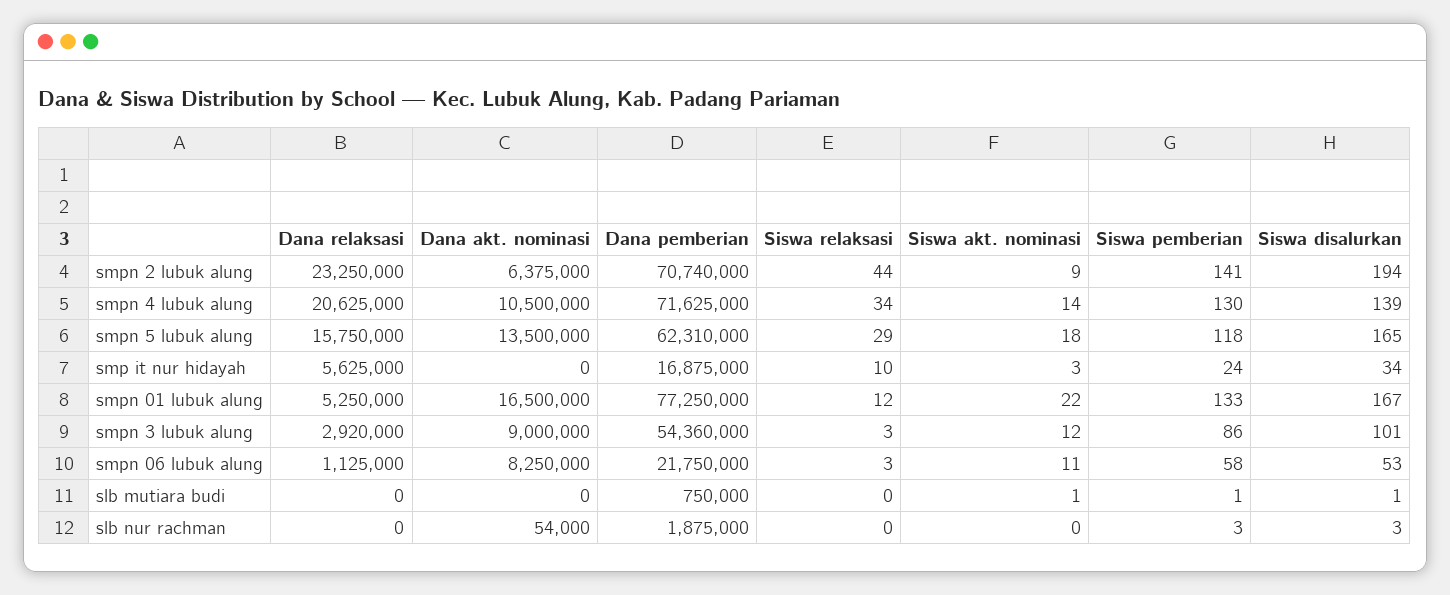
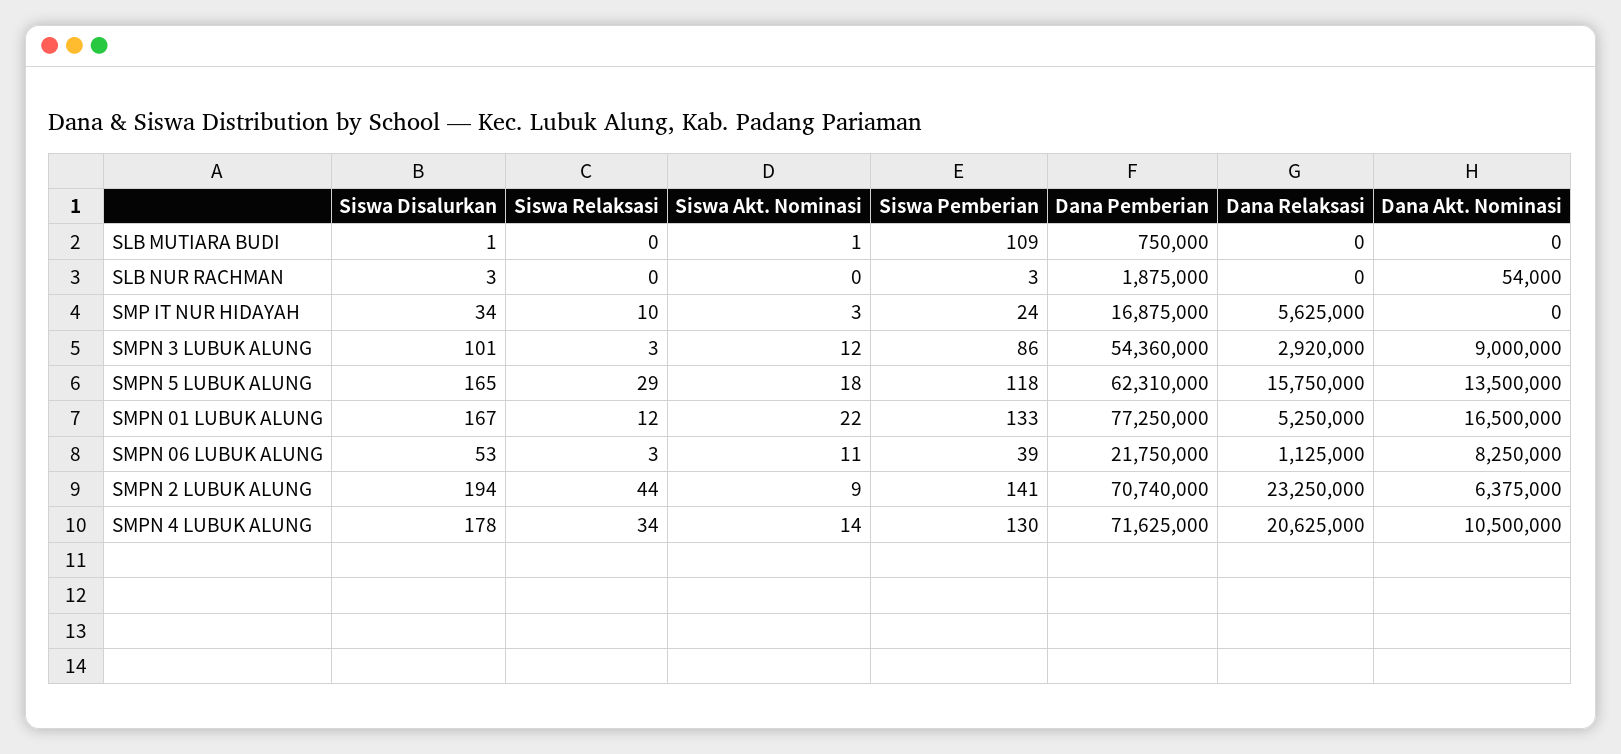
  {
    "Dana relaksasi": {
      "smpn 2 lubuk alung": 23250000,
      "smpn 4 lubuk alung": 20625000,
      "smpn 5 lubuk alung": 15750000,
      "smp it nur hidayah": 5625000,
      "smpn 01 lubuk alung": 5250000,
      "smpn 3 lubuk alung": 2920000,
      "smpn 06 lubuk alung": 1125000,
      "slb mutiara budi": 0,
      "slb nur rachman": 0
    },
    "Dana akt. nominasi": {
      "smpn 2 lubuk alung": 6375000,
      "smpn 4 lubuk alung": 10500000,
      "smpn 5 lubuk alung": 13500000,
      "smp it nur hidayah": 0,
      "smpn 01 lubuk alung": 16500000,
      "smpn 3 lubuk alung": 9000000,
      "smpn 06 lubuk alung": 8250000,
      "slb mutiara budi": 0,
      "slb nur rachman": 54000
    },
    "Dana pemberian": {
      "smpn 2 lubuk alung": 70740000,
      "smpn 4 lubuk alung": 71625000,
      "smpn 5 lubuk alung": 62310000,
      "smp it nur hidayah": 16875000,
      "smpn 01 lubuk alung": 77250000,
      "smpn 3 lubuk alung": 54360000,
      "smpn 06 lubuk alung": 21750000,
      "slb mutiara budi": 750000,
      "slb nur rachman": 1875000
    },
    "Siswa relaksasi": {
      "smpn 2 lubuk alung": 44,
      "smpn 4 lubuk alung": 34,
      "smpn 5 lubuk alung": 29,
      "smp it nur hidayah": 10,
      "smpn 01 lubuk alung": 12,
      "smpn 3 lubuk alung": 3,
      "smpn 06 lubuk alung": 3,
      "slb mutiara budi": 0,
      "slb nur rachman": 0
    },
    "Siswa akt. nominasi": {
      "smpn 2 lubuk alung": 9,
      "smpn 4 lubuk alung": 14,
      "smpn 5 lubuk alung": 18,
      "smp it nur hidayah": 3,
      "smpn 01 lubuk alung": 22,
      "smpn 3 lubuk alung": 12,
      "smpn 06 lubuk alung": 11,
      "slb mutiara budi": 1,
      "slb nur rachman": 0
    },
    "Siswa pemberian": {
      "smpn 2 lubuk alung": 141,
      "smpn 4 lubuk alung": 130,
      "smpn 5 lubuk alung": 118,
      "smp it nur hidayah": 24,
      "smpn 01 lubuk alung": 133,
      "smpn 3 lubuk alung": 86,
-     "smpn 06 lubuk alung": 58,
+     "smpn 06 lubuk alung": 39,
-     "slb mutiara budi": 1,
+     "slb mutiara budi": 109,
      "slb nur rachman": 3
    },
    "Siswa disalurkan": {
      "smpn 2 lubuk alung": 194,
-     "smpn 4 lubuk alung": 139,
+     "smpn 4 lubuk alung": 178,
      "smpn 5 lubuk alung": 165,
      "smp it nur hidayah": 34,
      "smpn 01 lubuk alung": 167,
      "smpn 3 lubuk alung": 101,
      "smpn 06 lubuk alung": 53,
      "slb mutiara budi": 1,
      "slb nur rachman": 3
    }
  }

